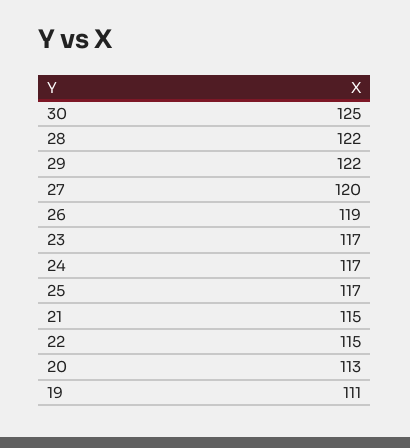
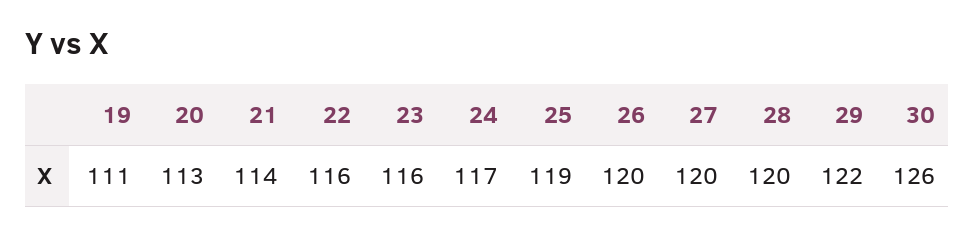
  {
-   "30": 125,
+   "30": 126,
-   "28": 122,
+   "28": 120,
    "29": 122,
    "27": 120,
-   "26": 119,
+   "26": 120,
-   "23": 117,
+   "23": 116,
    "24": 117,
-   "25": 117,
+   "25": 119,
-   "21": 115,
+   "21": 114,
-   "22": 115,
+   "22": 116,
    "20": 113,
    "19": 111
  }

